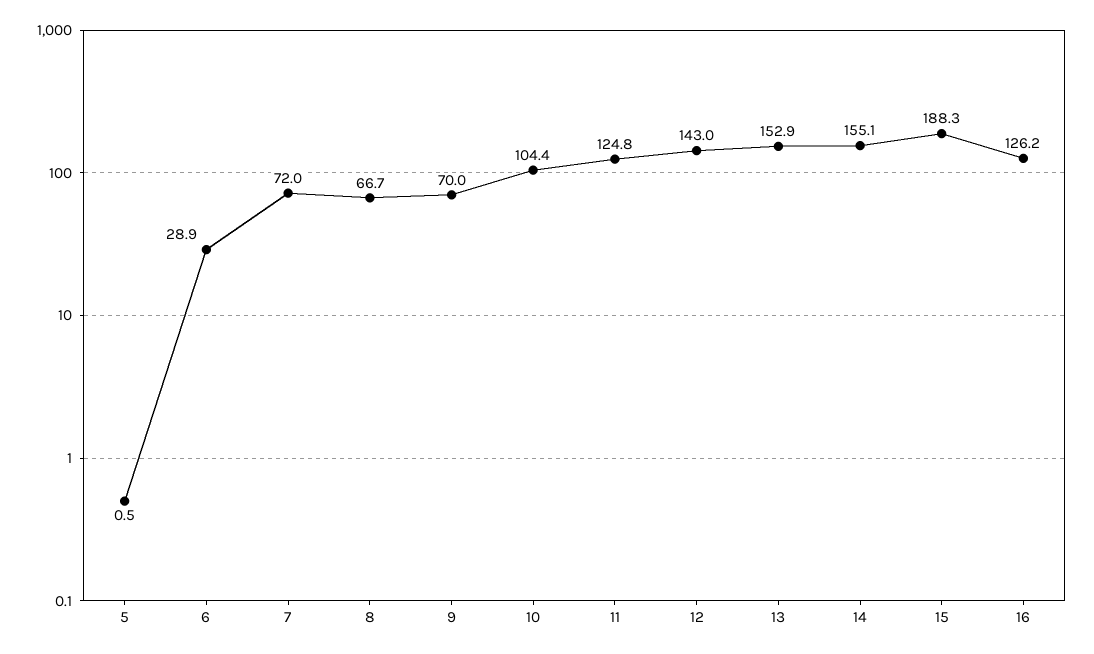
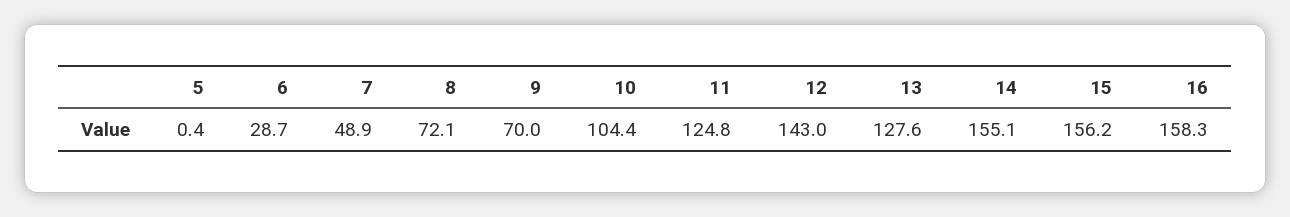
  {
-   "5": 0.5,
+   "5": 0.4,
-   "6": 28.9,
+   "6": 28.7,
-   "7": 72,
+   "7": 48.9,
-   "8": 66.7,
+   "8": 72.1,
    "9": 70,
    "10": 104.4,
    "11": 124.8,
    "12": 143,
-   "13": 152.9,
+   "13": 127.6,
    "14": 155.1,
-   "15": 188.3,
+   "15": 156.2,
-   "16": 126.2
+   "16": 158.3
  }

